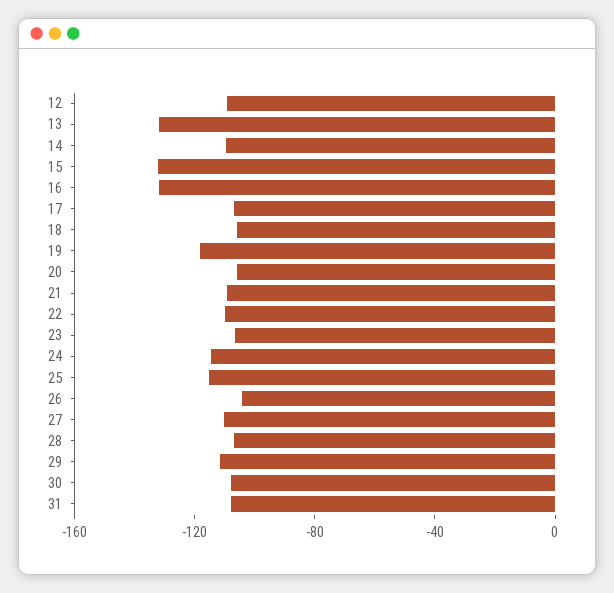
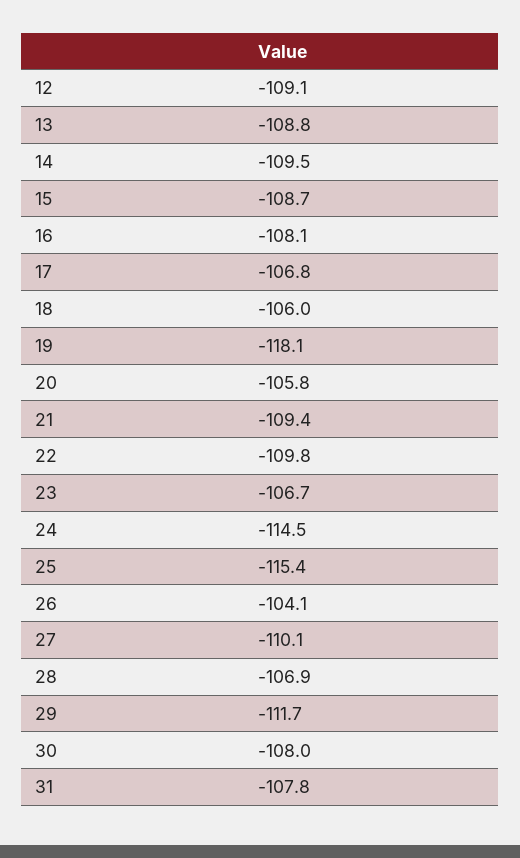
  {
    "12": -109.1,
-   "13": -130,
+   "13": -108.8,
    "14": -109.5,
-   "15": -130,
+   "15": -108.7,
-   "16": -130,
+   "16": -108.1,
    "17": -106.8,
    "18": -106,
    "19": -118.1,
    "20": -105.8,
    "21": -109.4,
    "22": -109.8,
    "23": -106.7,
    "24": -114.5,
    "25": -115.4,
    "26": -104.1,
    "27": -110.1,
    "28": -106.9,
    "29": -111.7,
    "30": -108,
    "31": -107.8
  }

